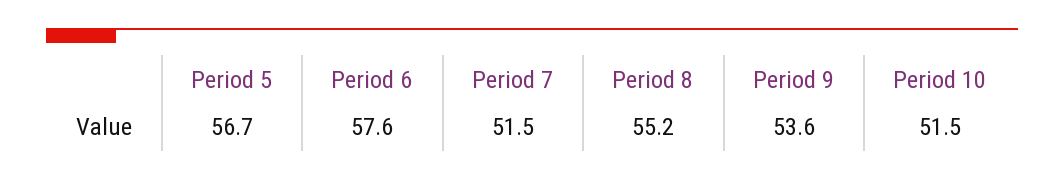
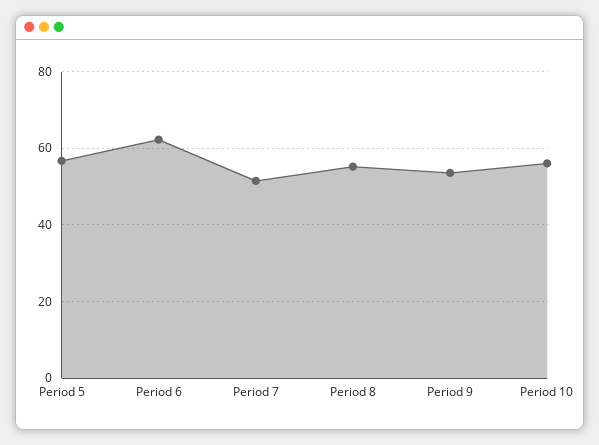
  {
    "Period 5": 56.7,
-   "Period 6": 57.6,
+   "Period 6": 62,
    "Period 7": 51.5,
    "Period 8": 55.2,
    "Period 9": 53.6,
-   "Period 10": 51.5
+   "Period 10": 56
  }

